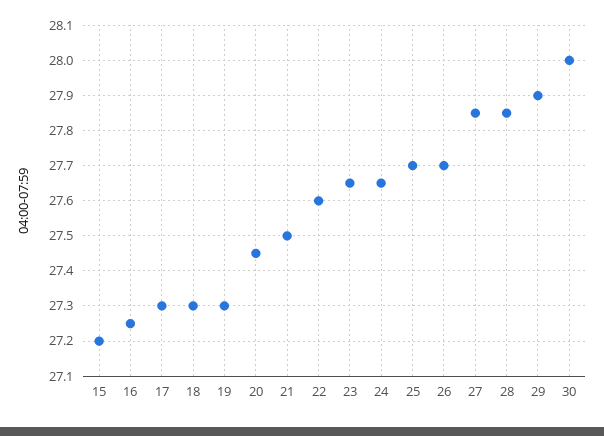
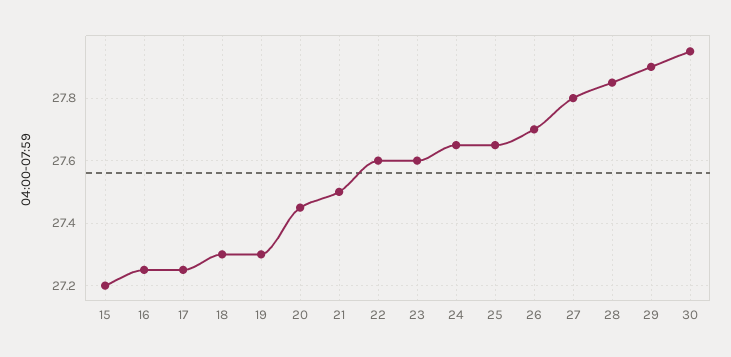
  {
    "15": 27.2,
    "16": 27.25,
-   "17": 27.3,
+   "17": 27.25,
    "18": 27.3,
    "19": 27.3,
    "20": 27.45,
    "21": 27.5,
    "22": 27.6,
-   "23": 27.65,
+   "23": 27.6,
    "24": 27.65,
-   "25": 27.7,
+   "25": 27.65,
    "26": 27.7,
-   "27": 27.85,
+   "27": 27.8,
    "28": 27.85,
    "29": 27.9,
-   "30": 28
+   "30": 27.95
  }

